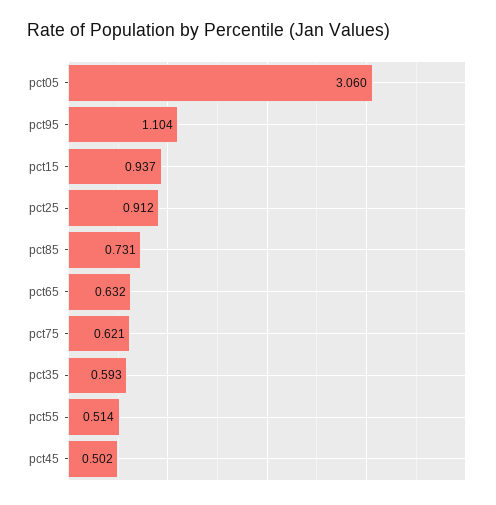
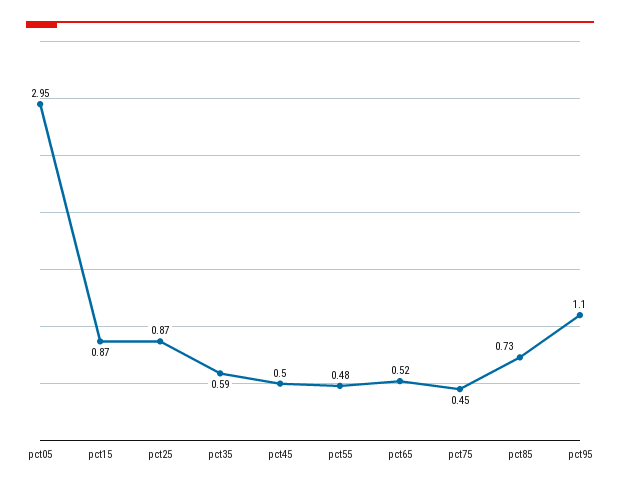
  {
-   "pct05": 3.06,
+   "pct05": 2.95,
    "pct95": 1.104,
-   "pct15": 0.937,
+   "pct15": 0.87,
-   "pct25": 0.912,
+   "pct25": 0.87,
    "pct85": 0.731,
-   "pct65": 0.632,
+   "pct65": 0.52,
-   "pct75": 0.621,
+   "pct75": 0.45,
    "pct35": 0.593,
-   "pct55": 0.514,
+   "pct55": 0.48,
    "pct45": 0.502
  }

